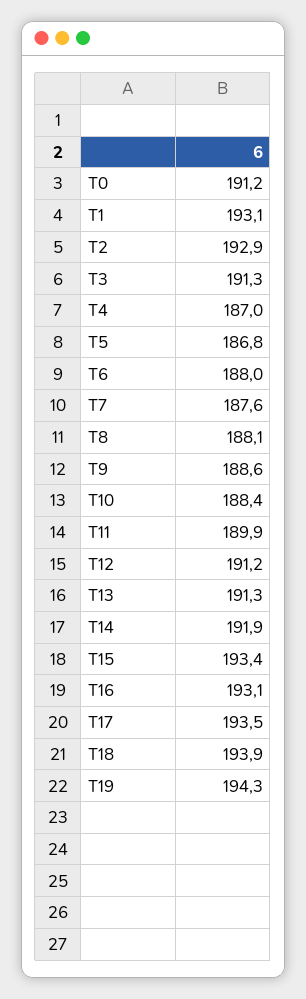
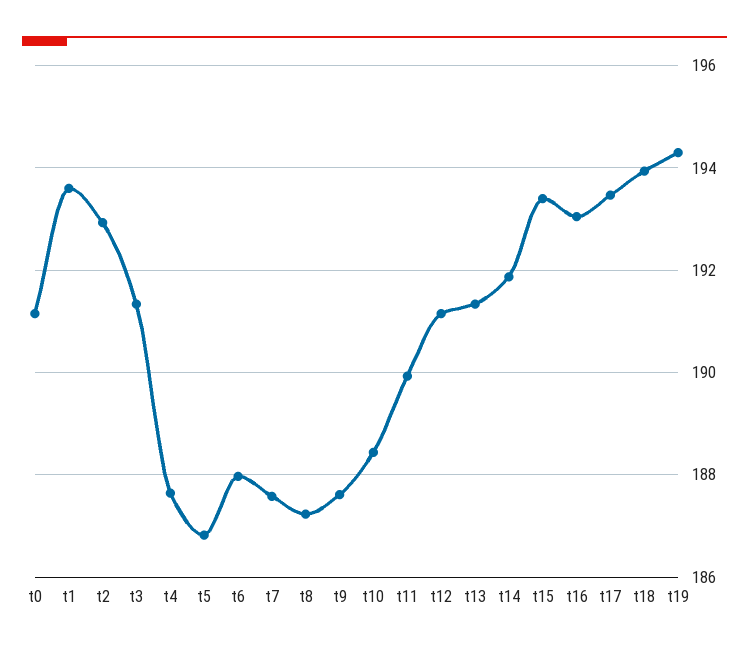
  {
    "T0": 191.2,
-   "T1": 193.1,
+   "T1": 193.6,
    "T2": 192.9,
    "T3": 191.3,
-   "T4": 187,
+   "T4": 187.6,
    "T5": 186.8,
    "T6": 188,
    "T7": 187.6,
-   "T8": 188.1,
+   "T8": 187.2,
-   "T9": 188.6,
+   "T9": 187.6,
    "T10": 188.4,
    "T11": 189.9,
    "T12": 191.2,
    "T13": 191.3,
    "T14": 191.9,
    "T15": 193.4,
    "T16": 193.1,
    "T17": 193.5,
    "T18": 193.9,
    "T19": 194.3
  }

